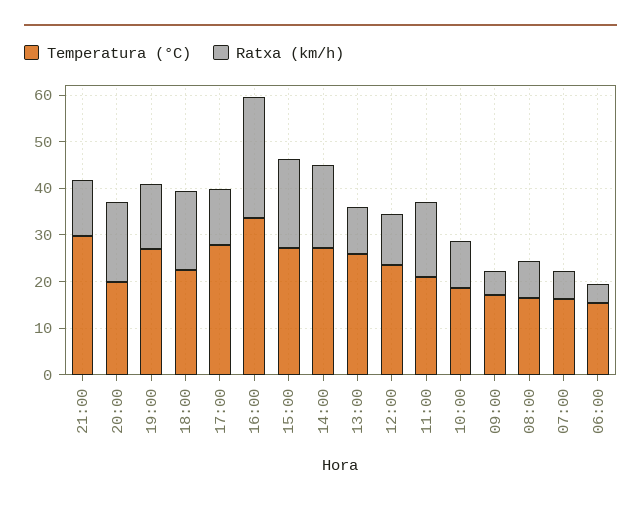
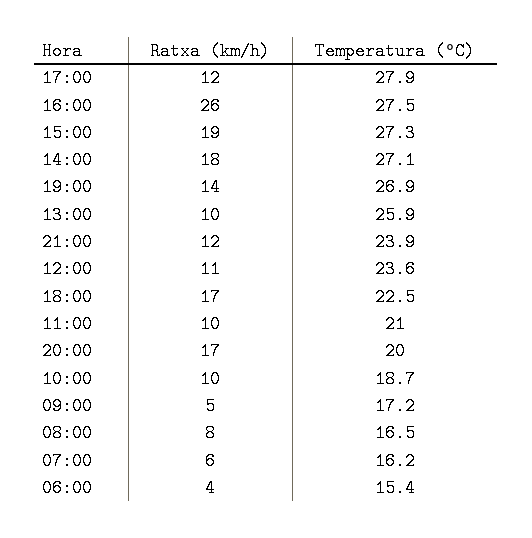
  {
    "Temperatura (°C)": {
-     "21:00": 30,
+     "21:00": 23.9,
      "20:00": 20,
      "19:00": 26.9,
      "18:00": 22.5,
      "17:00": 27.9,
-     "16:00": 34,
+     "16:00": 27.5,
      "15:00": 27.3,
      "14:00": 27.1,
      "13:00": 25.9,
      "12:00": 23.6,
      "11:00": 21,
      "10:00": 18.7,
      "09:00": 17.2,
      "08:00": 16.5,
      "07:00": 16.2,
      "06:00": 15.4
    },
    "Ratxa (km/h)": {
      "21:00": 12,
      "20:00": 17,
      "19:00": 14,
      "18:00": 17,
      "17:00": 12,
      "16:00": 26,
      "15:00": 19,
      "14:00": 18,
      "13:00": 10,
      "12:00": 11,
-     "11:00": 16,
+     "11:00": 10,
      "10:00": 10,
      "09:00": 5,
      "08:00": 8,
      "07:00": 6,
      "06:00": 4
    }
  }

